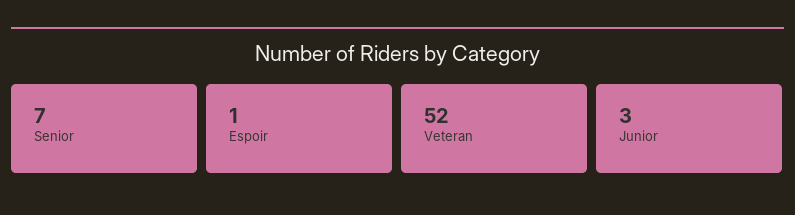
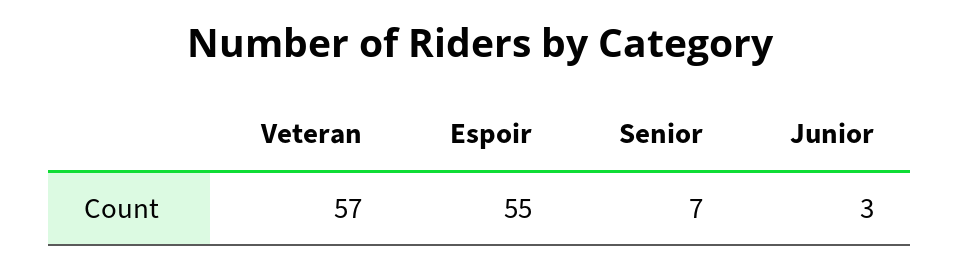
  {
    "Senior": 7,
-   "Espoir": 1,
+   "Espoir": 55,
-   "Veteran": 52,
+   "Veteran": 57,
    "Junior": 3
  }

